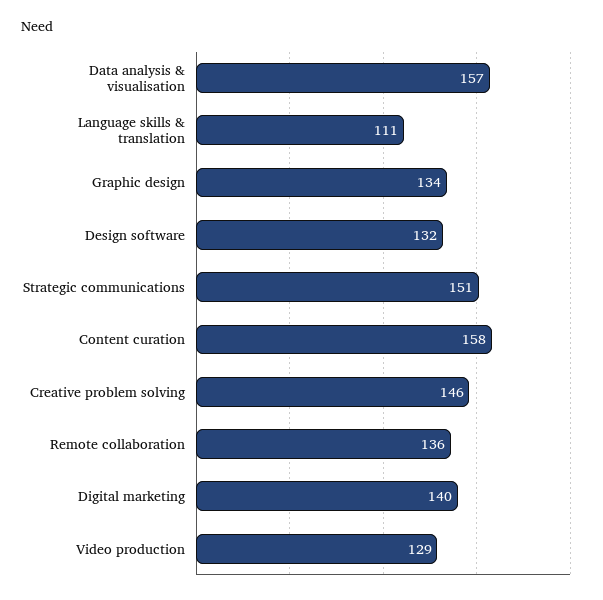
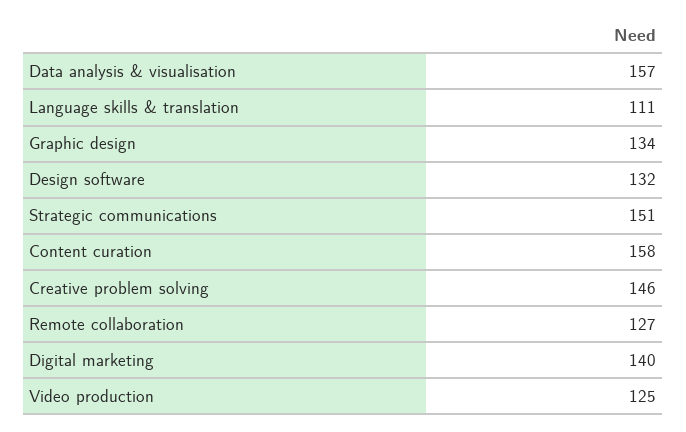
  {
    "Data analysis & visualisation": 157,
    "Language skills & translation": 111,
    "Graphic design": 134,
    "Design software": 132,
    "Strategic communications": 151,
    "Content curation": 158,
    "Creative problem solving": 146,
-   "Remote collaboration": 136,
+   "Remote collaboration": 127,
    "Digital marketing": 140,
-   "Video production": 129
+   "Video production": 125
  }

